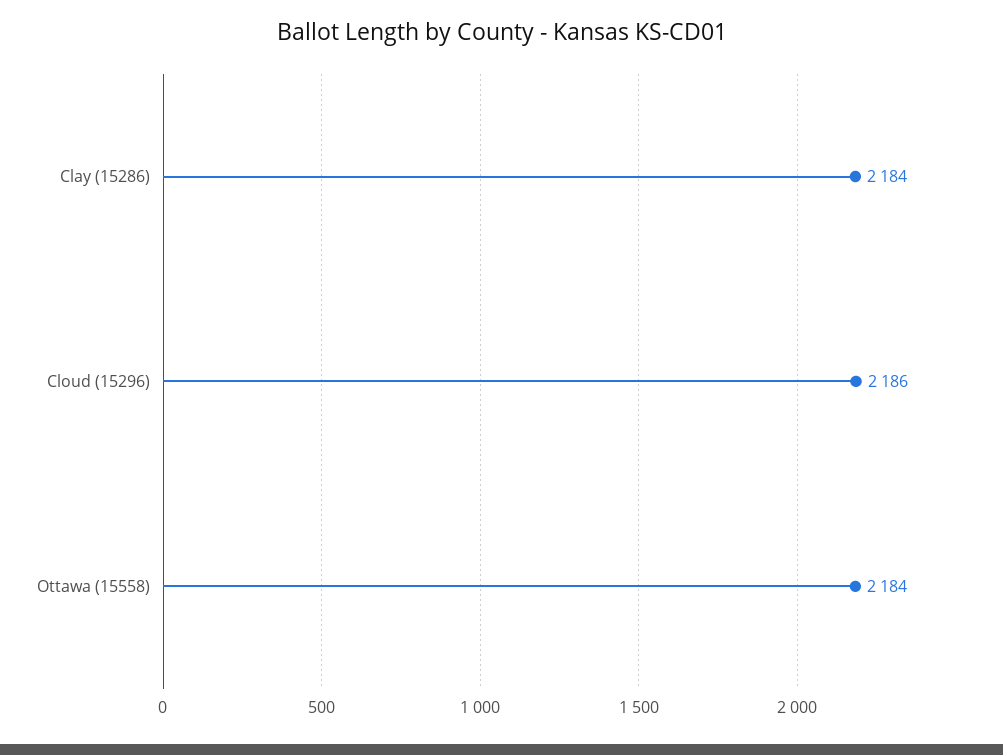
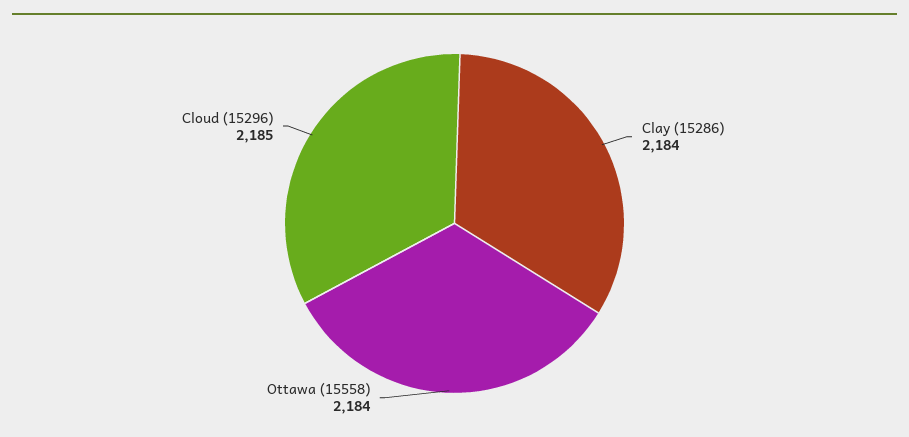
  {
    "Clay (15286)": 2184,
-   "Cloud (15296)": 2186,
+   "Cloud (15296)": 2185,
    "Ottawa (15558)": 2184
  }

